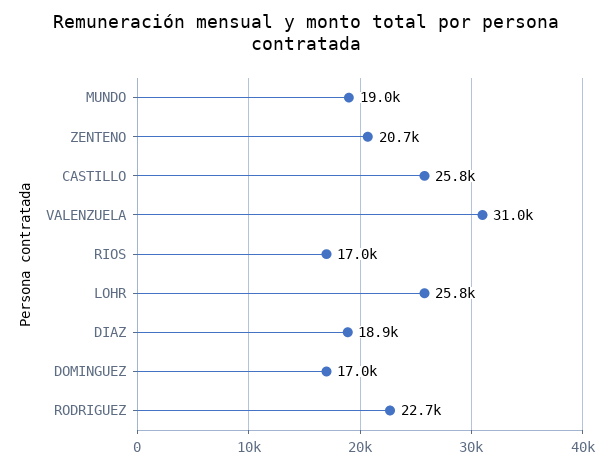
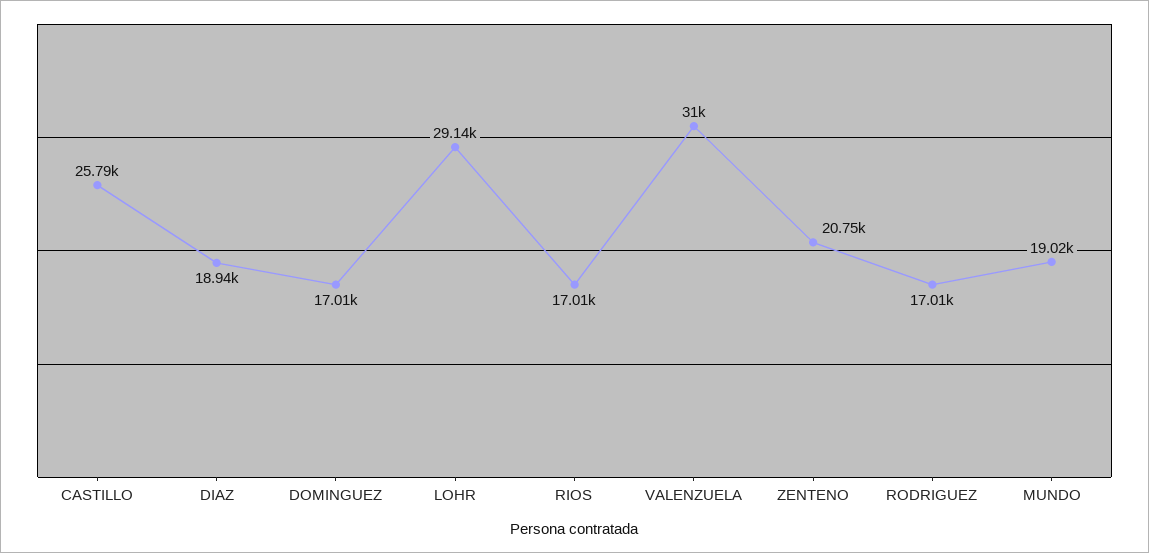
  {
    "MUNDO": 19020,
    "ZENTENO": 20750,
    "CASTILLO": 25790,
    "VALENZUELA": 31000,
    "RIOS": 17010,
-   "LOHR": 25800,
+   "LOHR": 29140,
    "DIAZ": 18940,
    "DOMINGUEZ": 17010,
-   "RODRIGUEZ": 22700
+   "RODRIGUEZ": 17010
  }

